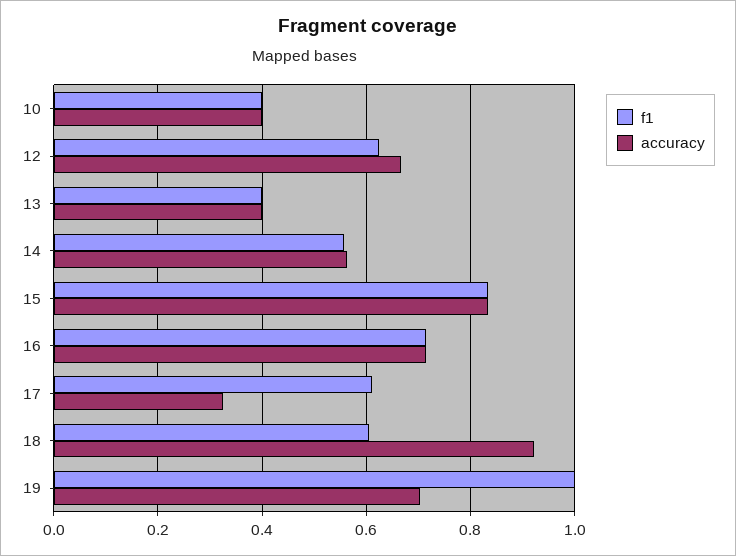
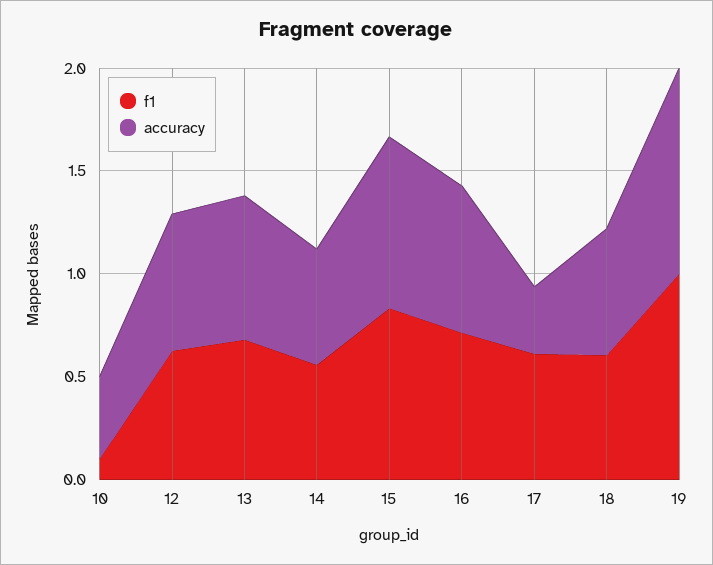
  {
    "f1": {
-     "10": 0.4,
+     "10": 0.1,
      "12": 0.62,
-     "13": 0.4,
+     "13": 0.7,
      "14": 0.56,
      "15": 0.84,
      "16": 0.72,
      "17": 0.62,
      "18": 0.6,
      "19": 1
    },
    "accuracy": {
      "10": 0.4,
      "12": 0.66,
-     "13": 0.4,
+     "13": 0.7,
      "14": 0.56,
      "15": 0.84,
      "16": 0.72,
      "17": 0.32,
-     "18": 0.92,
+     "18": 0.6,
-     "19": 0.7
+     "19": 1
    }
  }

